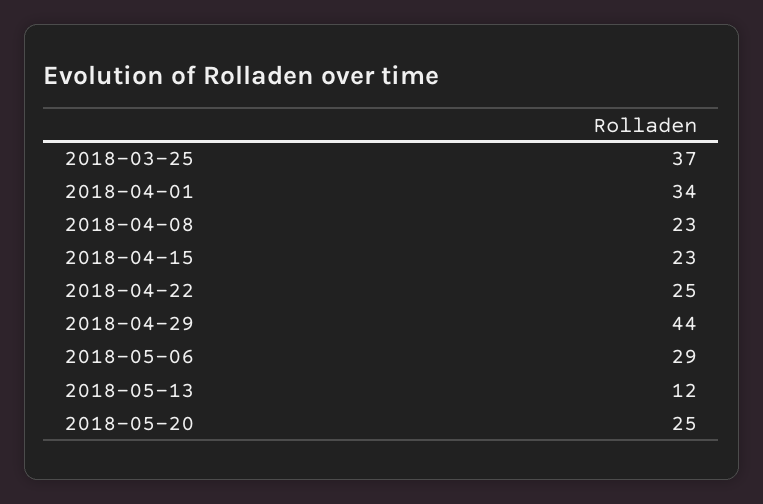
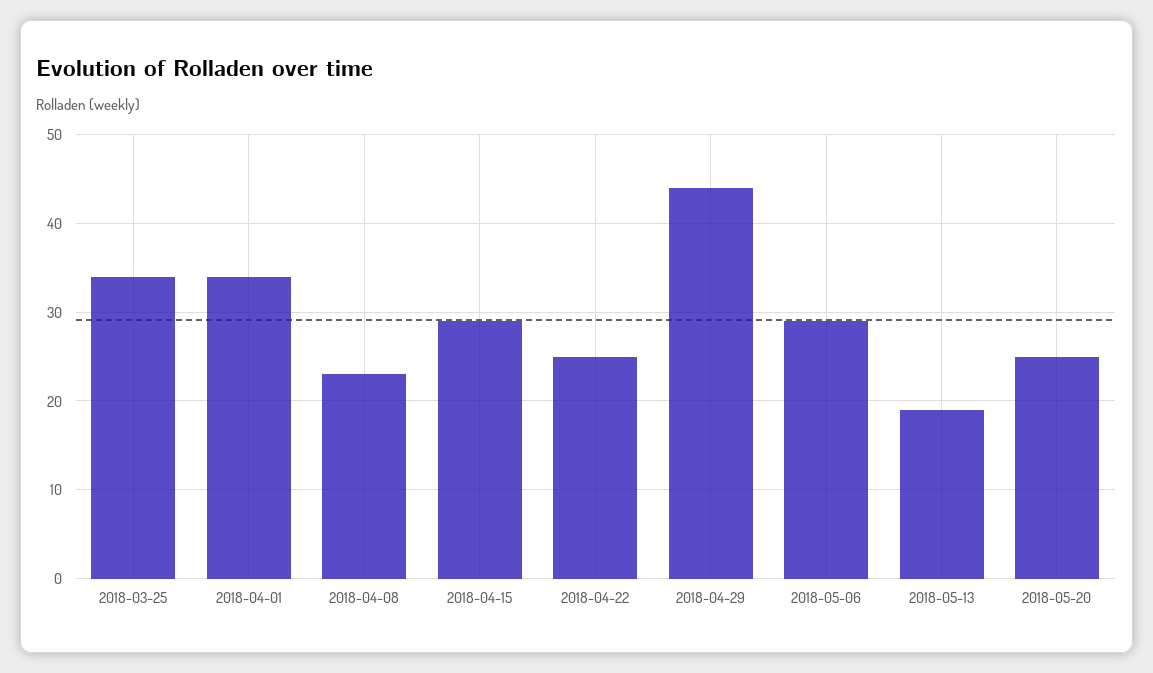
  {
-   "2018-03-25": 37,
+   "2018-03-25": 34,
    "2018-04-01": 34,
    "2018-04-08": 23,
-   "2018-04-15": 23,
+   "2018-04-15": 29,
    "2018-04-22": 25,
    "2018-04-29": 44,
    "2018-05-06": 29,
-   "2018-05-13": 12,
+   "2018-05-13": 19,
    "2018-05-20": 25
  }

